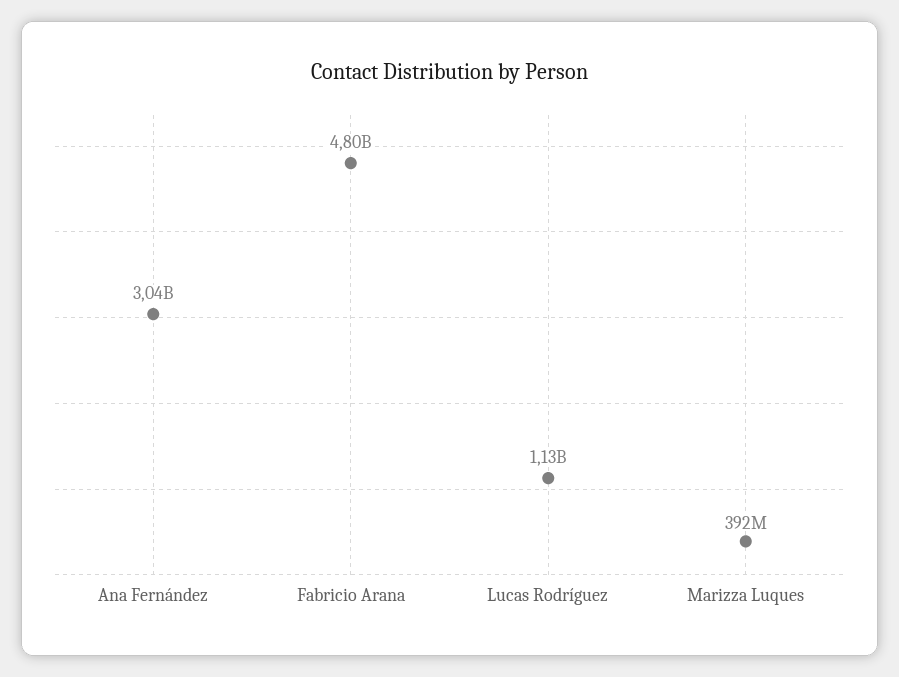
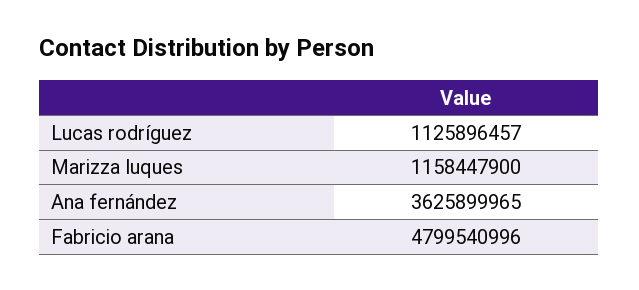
  {
-   "Ana Fernández": 3040000000,
+   "Ana Fernández": 3625899965,
    "Fabricio Arana": 4799540996,
    "Lucas Rodríguez": 1125896457,
-   "Marizza Luques": 392000000
+   "Marizza Luques": 1158447900
  }

